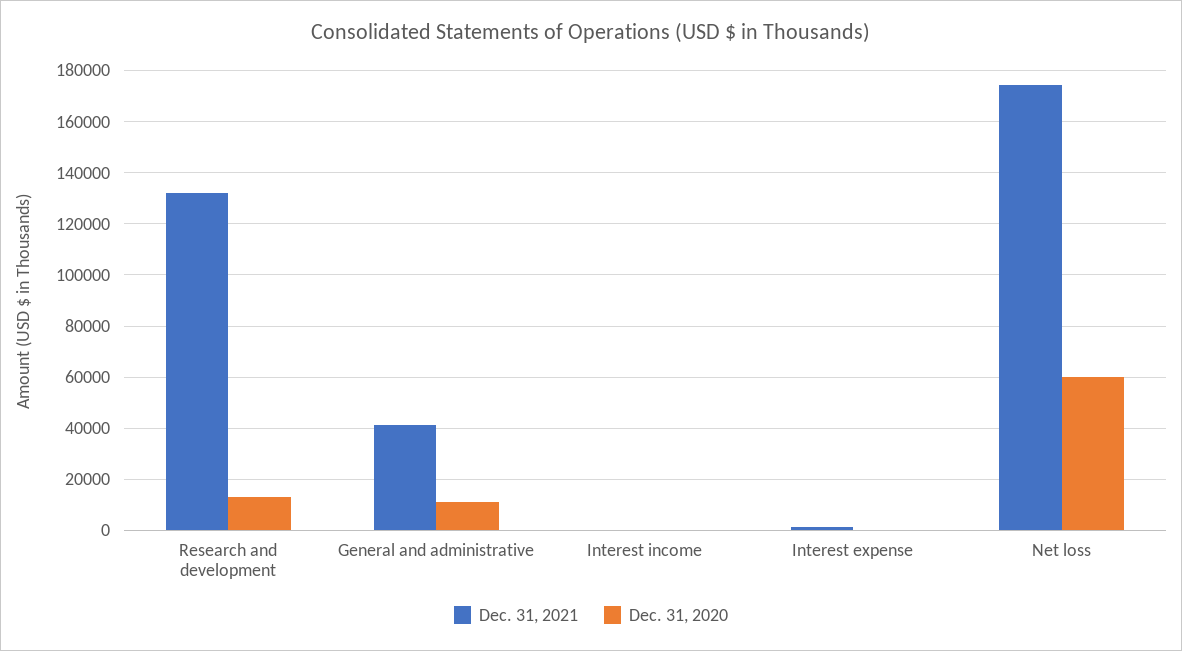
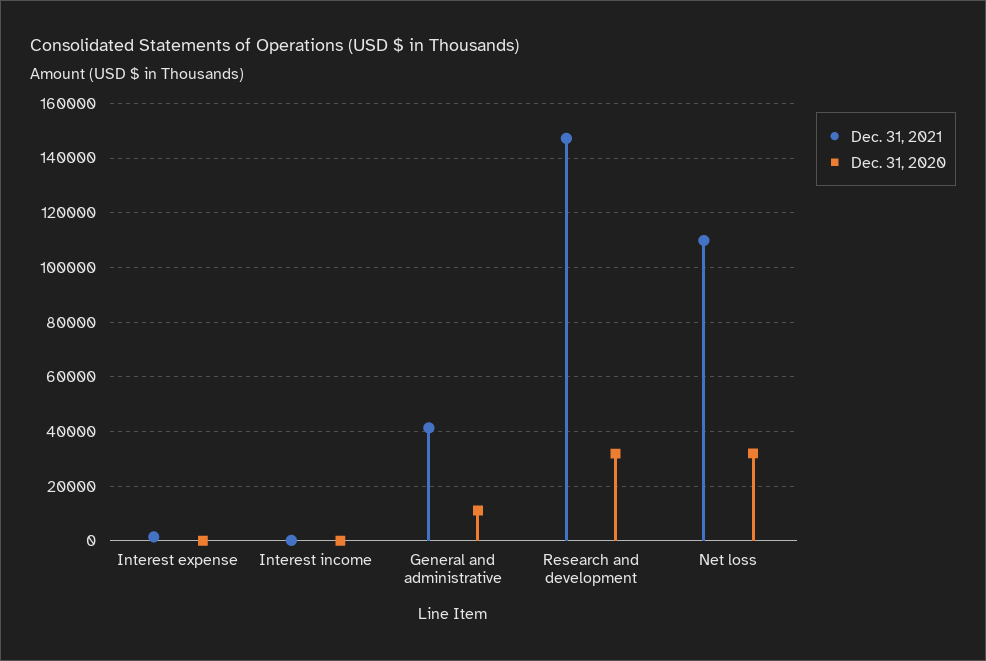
  {
    "Dec. 31, 2021": {
-     "Research and development": 132500,
+     "Research and development": 147500,
      "General and administrative": 42500,
      "Interest income": 0,
      "Interest expense": 2500,
-     "Net loss": 175000
+     "Net loss": 110000
    },
    "Dec. 31, 2020": {
-     "Research and development": 12500,
+     "Research and development": 32500,
      "General and administrative": 10000,
      "Interest income": 0,
      "Interest expense": 0,
-     "Net loss": 60000
+     "Net loss": 32500
    }
  }

